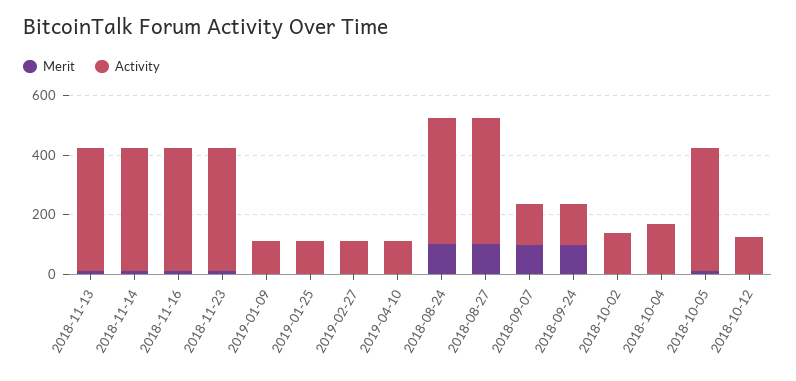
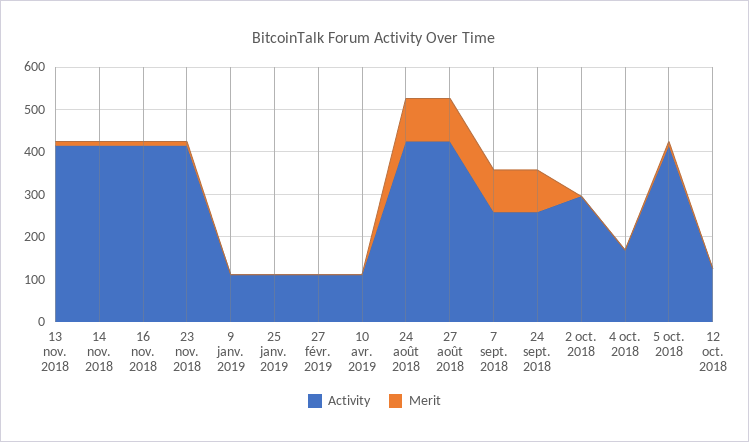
  {
    "Merit": {
      "2018-11-13": 20,
      "2018-11-14": 20,
      "2018-11-16": 20,
      "2018-11-23": 20,
      "2019-01-09": 0,
      "2019-01-25": 0,
      "2019-02-27": 0,
      "2019-04-10": 0,
      "2018-08-24": 100,
      "2018-08-27": 100,
      "2018-09-07": 100,
      "2018-09-24": 100,
      "2018-10-02": 0,
      "2018-10-04": 0,
      "2018-10-05": 20,
      "2018-10-12": 0
    },
    "Activity": {
      "2018-11-13": 420,
      "2018-11-14": 420,
      "2018-11-16": 420,
      "2018-11-23": 420,
      "2019-01-09": 120,
      "2019-01-25": 120,
      "2019-02-27": 120,
      "2019-04-10": 120,
      "2018-08-24": 420,
      "2018-08-27": 420,
-     "2018-09-07": 150,
+     "2018-09-07": 260,
-     "2018-09-24": 150,
+     "2018-09-24": 260,
-     "2018-10-02": 150,
+     "2018-10-02": 300,
      "2018-10-04": 160,
      "2018-10-05": 420,
      "2018-10-12": 120
    }
  }

